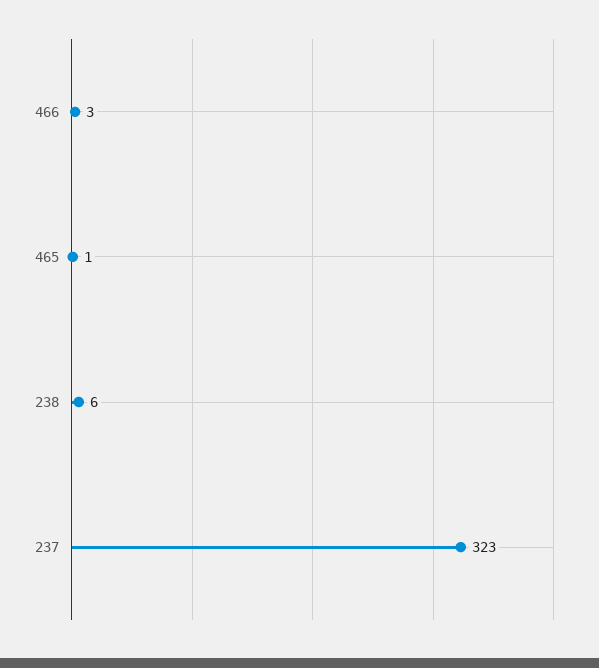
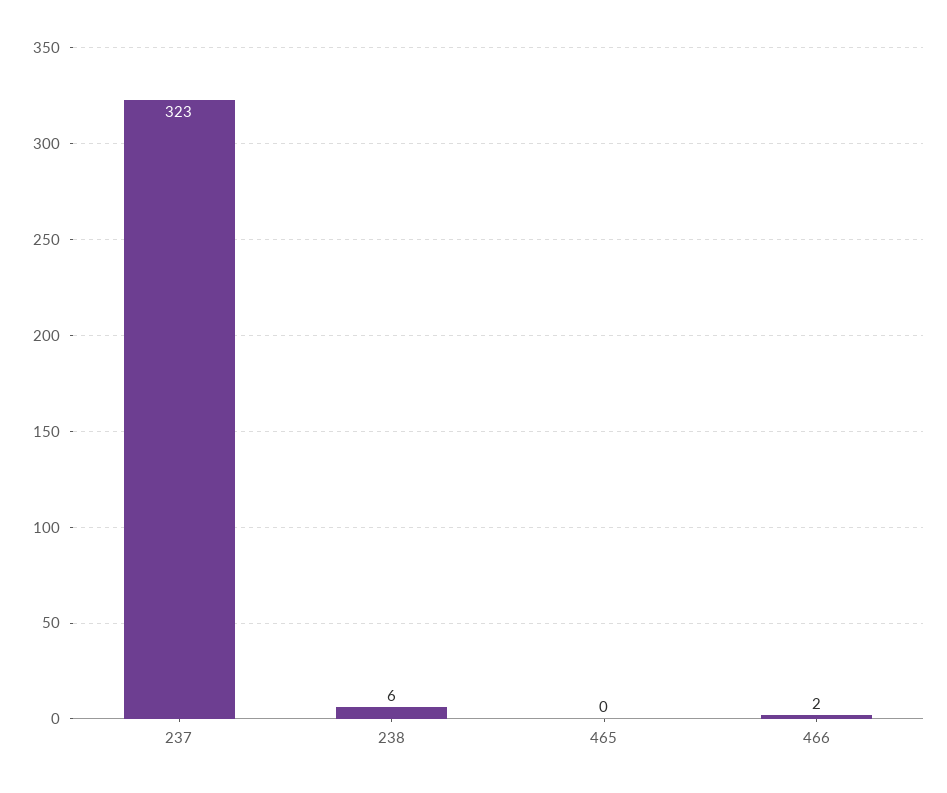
  {
-   "466": 3,
+   "466": 2,
-   "465": 1,
+   "465": 0,
    "238": 6,
    "237": 323
  }

